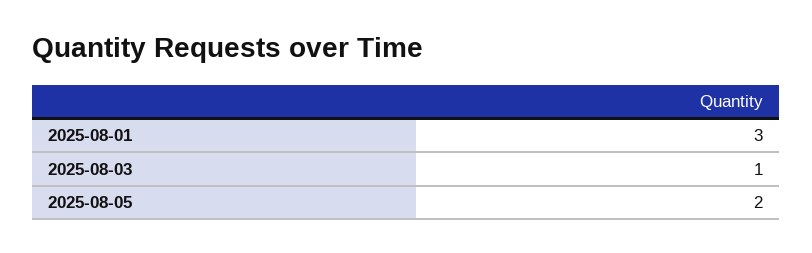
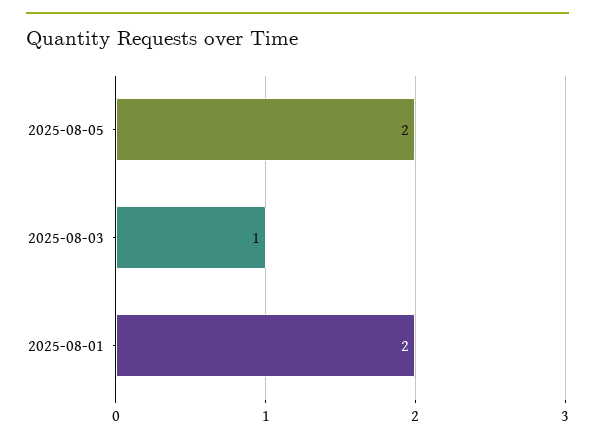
  {
-   "2025-08-01": 3,
+   "2025-08-01": 2,
    "2025-08-03": 1,
    "2025-08-05": 2
  }

